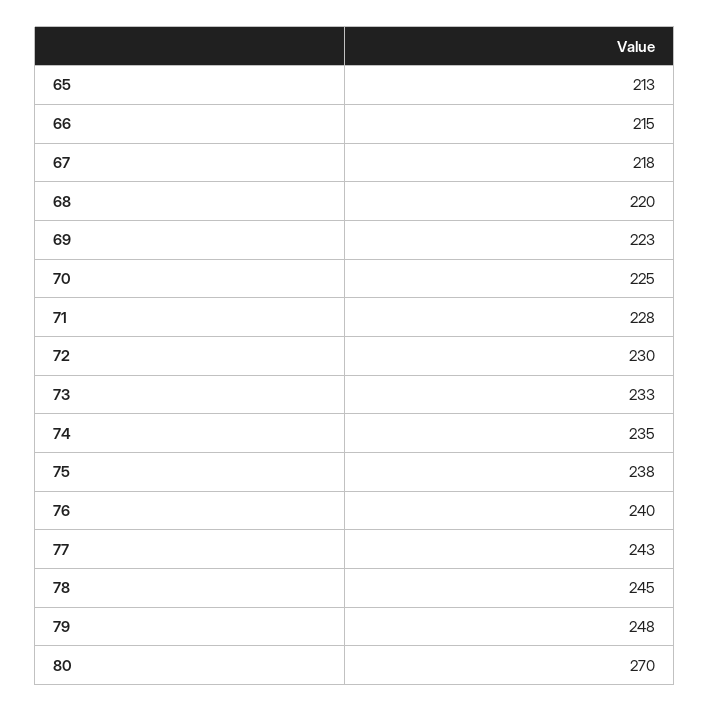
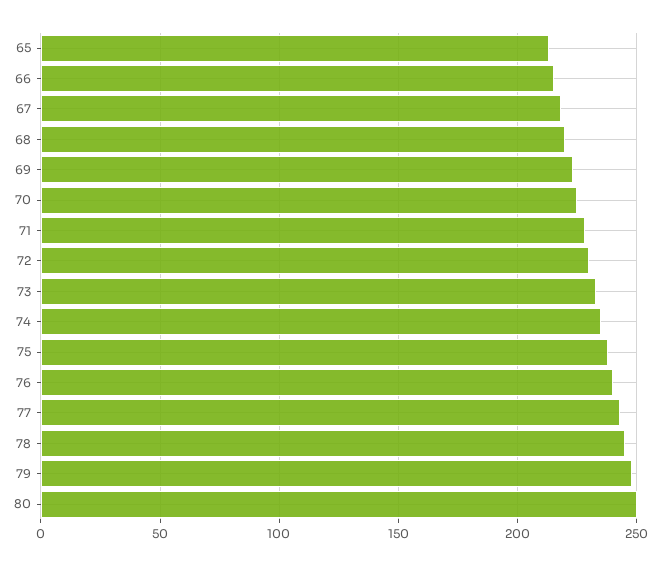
  {
    "65": 213,
    "66": 215,
    "67": 218,
    "68": 220,
    "69": 223,
    "70": 225,
    "71": 228,
    "72": 230,
    "73": 233,
    "74": 235,
    "75": 238,
    "76": 240,
    "77": 243,
    "78": 245,
    "79": 248,
-   "80": 270
+   "80": 250
  }

